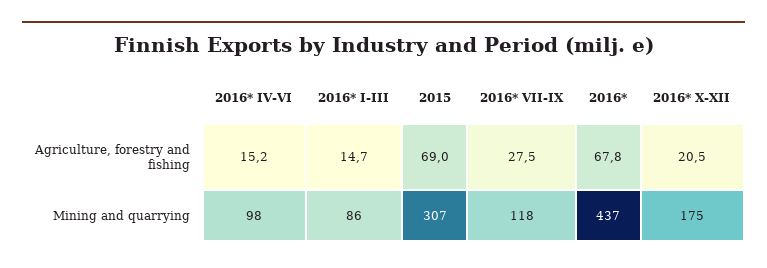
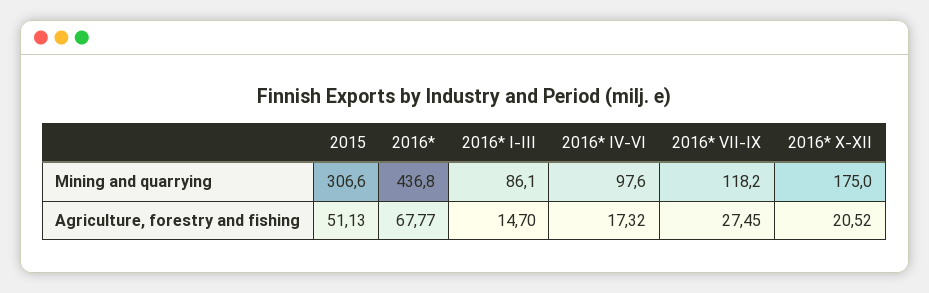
  {
    "2016* IV-VI": {
-     "Agriculture, forestry and fishing": 15.2,
+     "Agriculture, forestry and fishing": 17.32,
      "Mining and quarrying": 97.6
    },
    "2016* I-III": {
      "Agriculture, forestry and fishing": 14.7,
      "Mining and quarrying": 86.1
    },
    "2015": {
-     "Agriculture, forestry and fishing": 69,
+     "Agriculture, forestry and fishing": 51.13,
      "Mining and quarrying": 306.6
    },
    "2016* VII-IX": {
      "Agriculture, forestry and fishing": 27.45,
      "Mining and quarrying": 118.2
    },
    "2016*": {
      "Agriculture, forestry and fishing": 67.77,
      "Mining and quarrying": 436.8
    },
    "2016* X-XII": {
      "Agriculture, forestry and fishing": 20.52,
      "Mining and quarrying": 175
    }
  }

